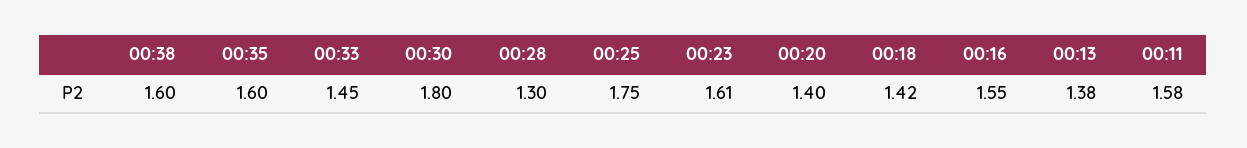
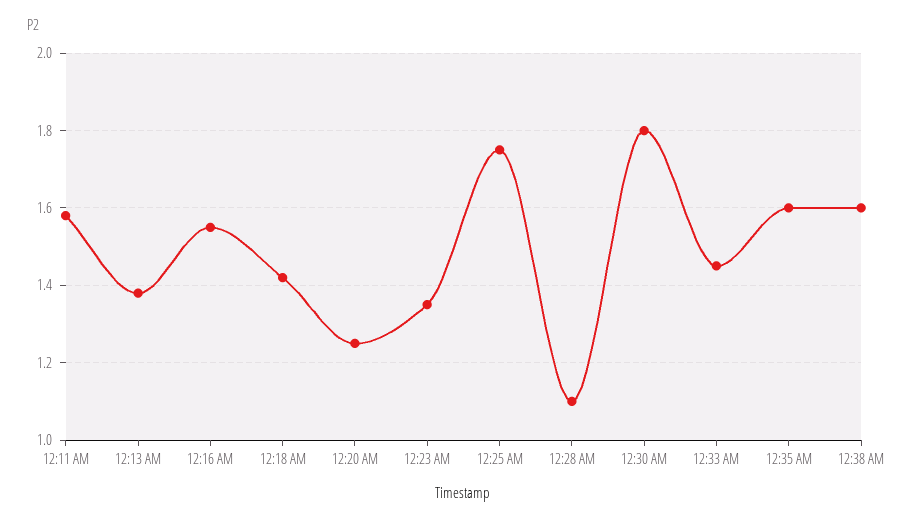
  {
    "00:38": 1.6,
    "00:35": 1.6,
    "00:33": 1.45,
    "00:30": 1.8,
-   "00:28": 1.3,
+   "00:28": 1.1,
    "00:25": 1.75,
-   "00:23": 1.61,
+   "00:23": 1.35,
-   "00:20": 1.4,
+   "00:20": 1.25,
    "00:18": 1.42,
    "00:16": 1.55,
    "00:13": 1.38,
    "00:11": 1.58
  }

